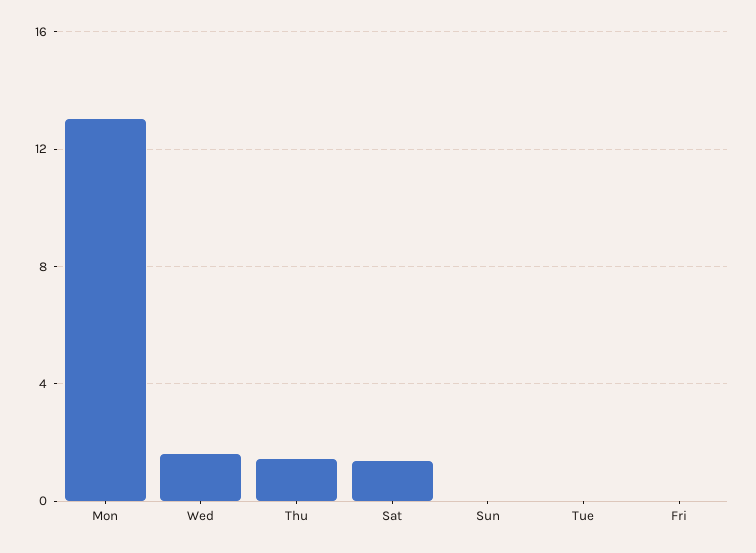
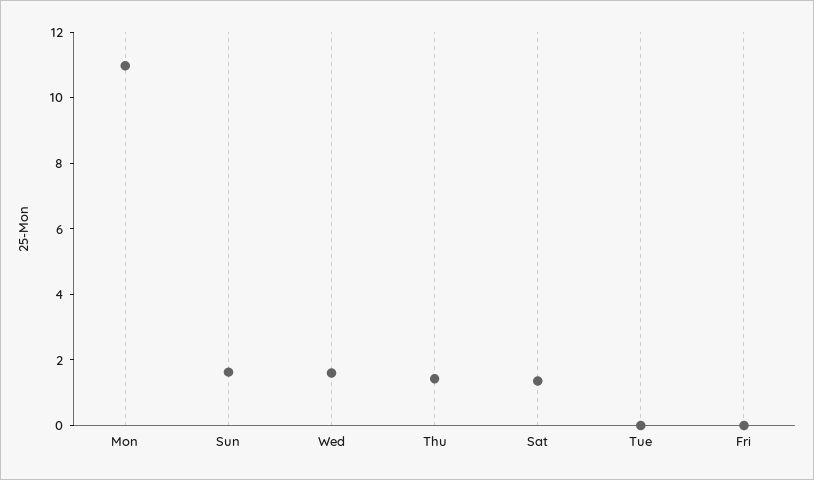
  {
-   "Mon": 13,
+   "Mon": 11,
    "Wed": 1.5,
    "Thu": 1.5,
    "Sat": 1.5,
-   "Sun": 0,
+   "Sun": 1.5,
    "Tue": 0,
    "Fri": 0
  }

